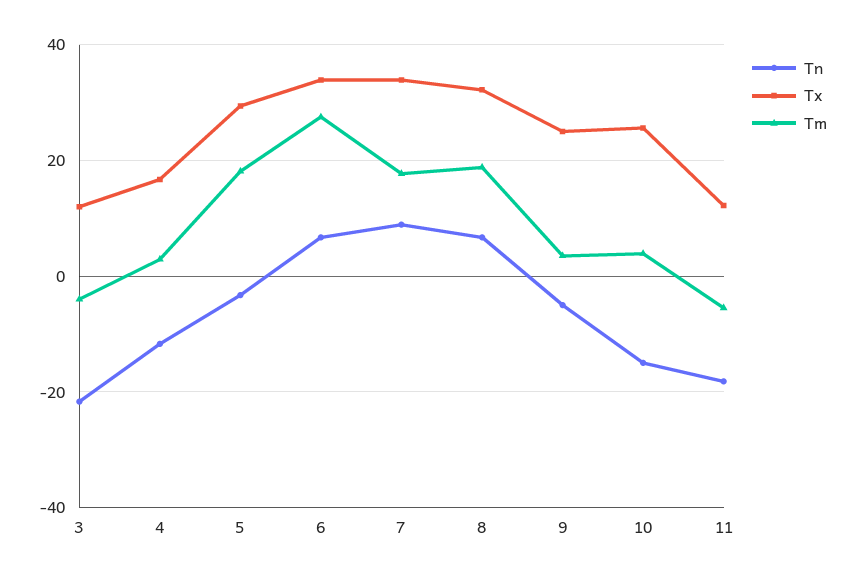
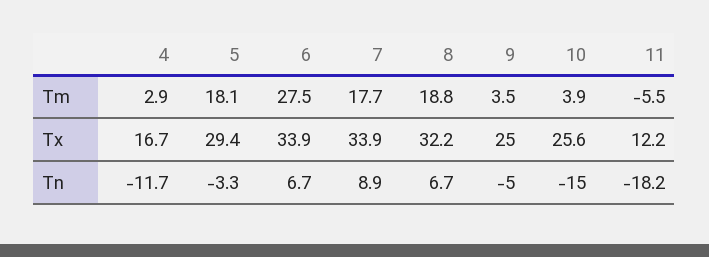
  {
    "Tn": {
-     "3": -22,
      "4": -11.7,
      "5": -3.3,
      "6": 6.7,
      "7": 8.9,
      "8": 6.7,
      "9": -5,
      "10": -15,
      "11": -18.2
    },
    "Tx": {
-     "3": 12,
      "4": 16.7,
      "5": 29.4,
      "6": 33.9,
      "7": 33.9,
      "8": 32.2,
      "9": 25,
      "10": 25.6,
      "11": 12.2
    },
    "Tm": {
-     "3": -4,
      "4": 2.9,
      "5": 18.1,
      "6": 27.5,
      "7": 17.7,
      "8": 18.8,
      "9": 3.5,
      "10": 3.9,
      "11": -5.5
    }
  }

